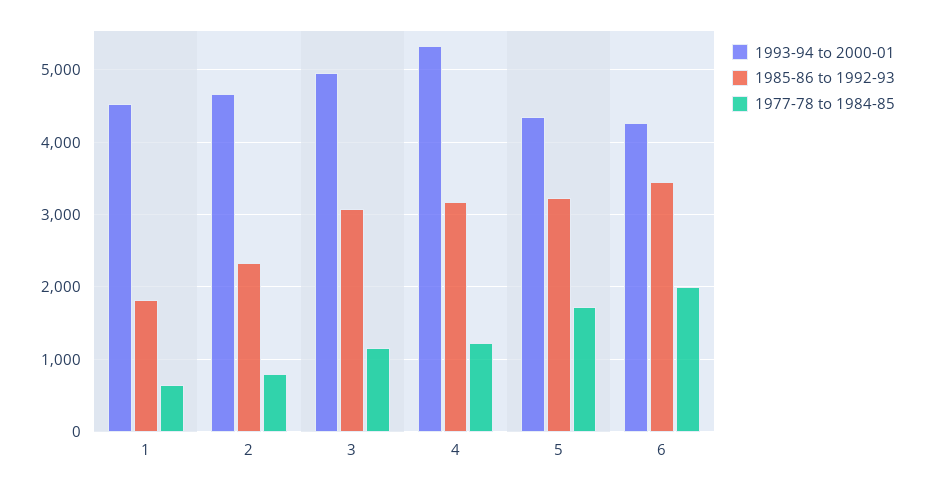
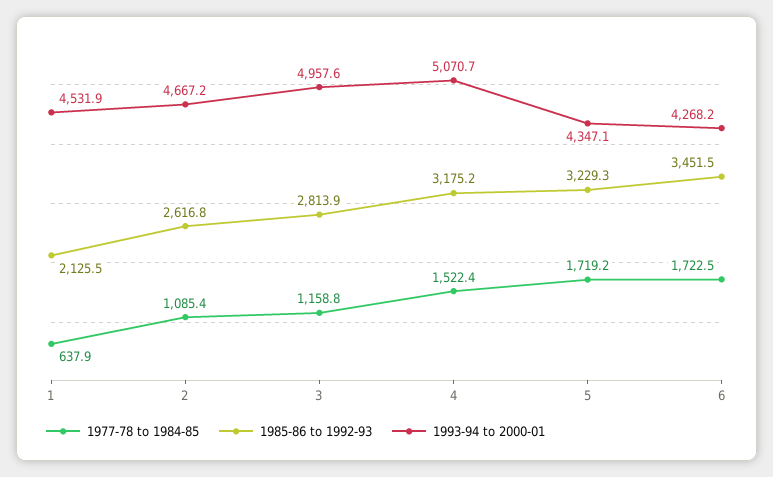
  {
    "1993-94 to 2000-01": {
      "1": 4531.9,
      "2": 4667.2,
      "3": 4957.6,
-     "4": 5300,
+     "4": 5070.7,
      "5": 4347.1,
      "6": 4268.2
    },
    "1985-86 to 1992-93": {
-     "1": 1800,
+     "1": 2125.5,
-     "2": 2300,
+     "2": 2616.8,
-     "3": 3100,
+     "3": 2813.9,
      "4": 3175.2,
      "5": 3229.3,
      "6": 3451.5
    },
    "1977-78 to 1984-85": {
      "1": 637.9,
-     "2": 800,
+     "2": 1085.4,
      "3": 1158.8,
-     "4": 1200,
+     "4": 1522.4,
      "5": 1719.2,
-     "6": 2000
+     "6": 1722.5
    }
  }

